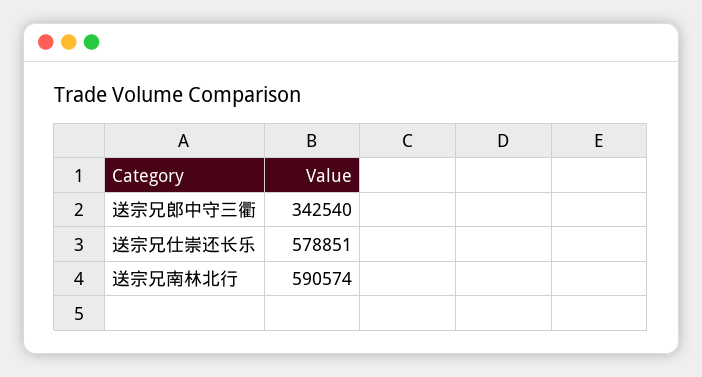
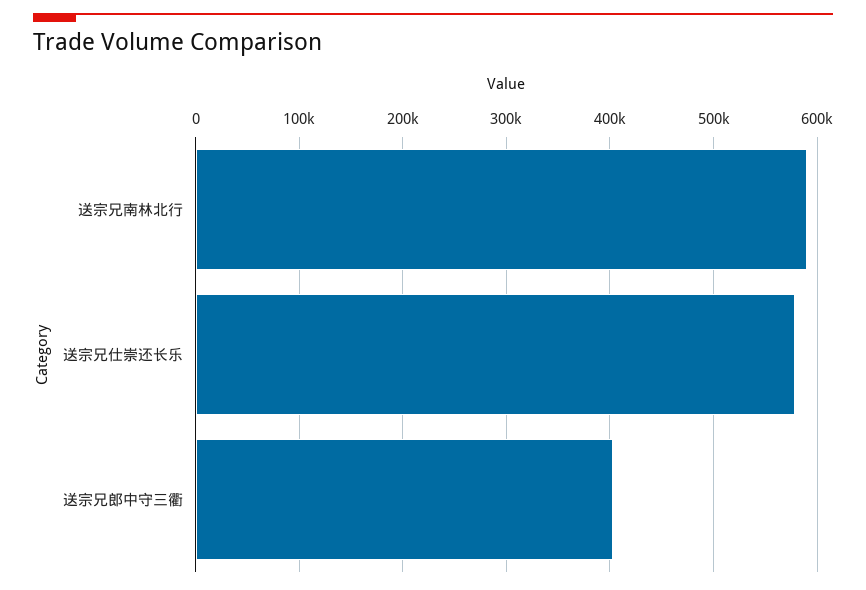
  {
-   "送宗兄郎中守三衢": 342540,
+   "送宗兄郎中守三衢": 400000,
    "送宗兄仕崇还长乐": 578851,
    "送宗兄南林北行": 590574
  }

